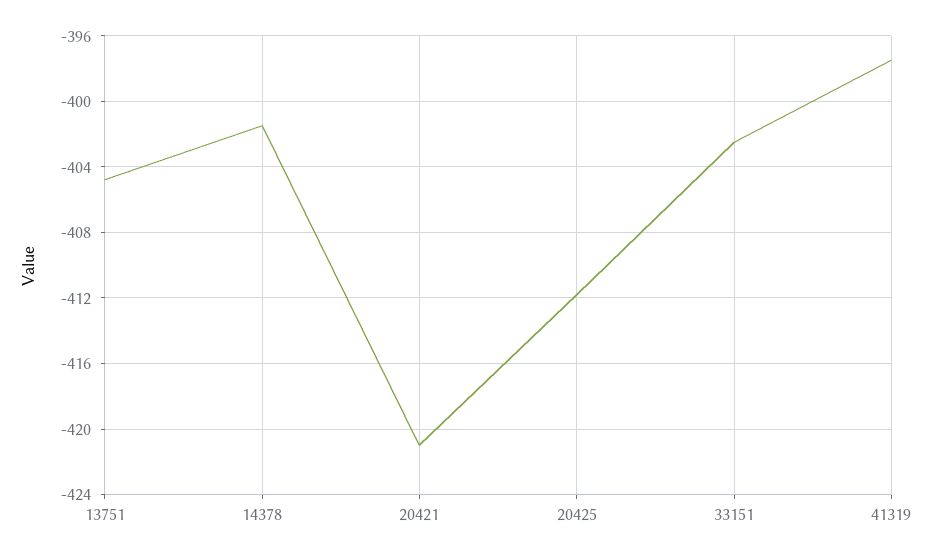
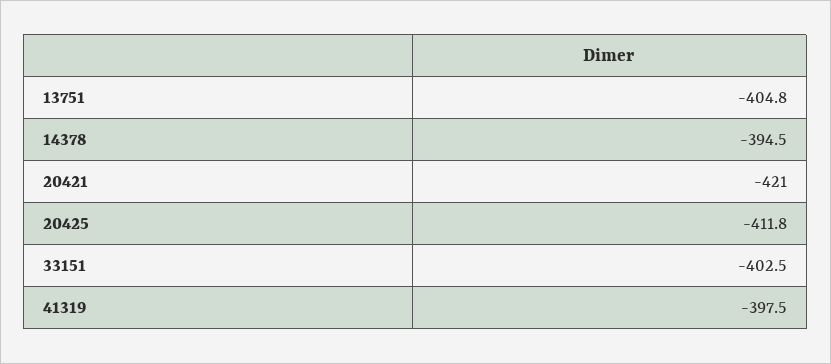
  {
    "13751": -404.8,
-   "14378": -401.5,
+   "14378": -394.5,
    "20421": -421,
    "20425": -411.8,
    "33151": -402.5,
    "41319": -397.5
  }

